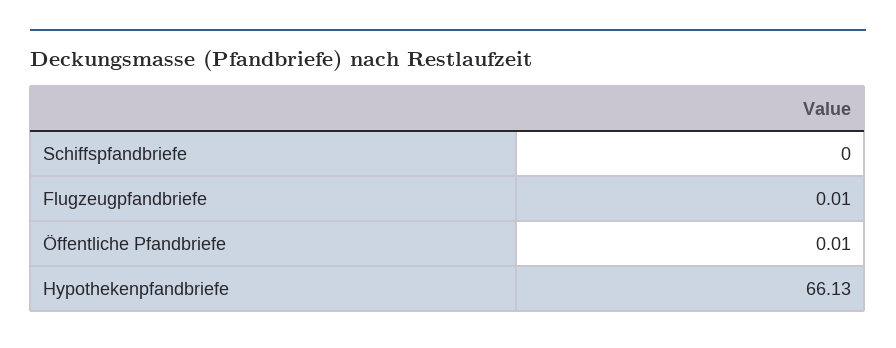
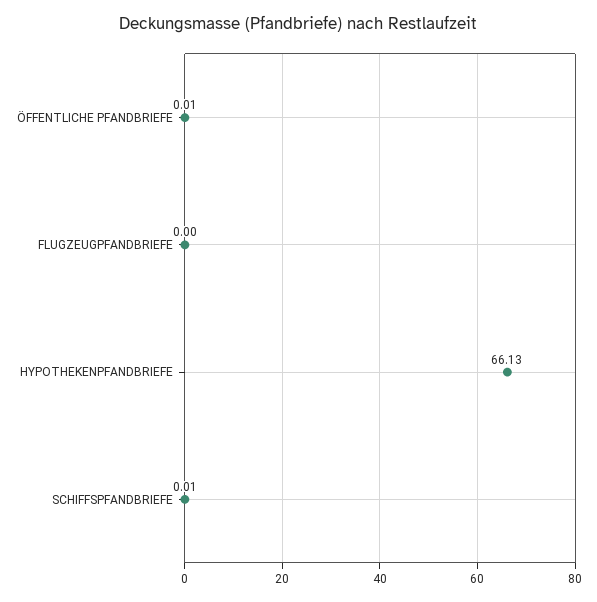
  {
-   "Schiffspfandbriefe": 0,
+   "Schiffspfandbriefe": 0.01,
-   "Flugzeugpfandbriefe": 0.01,
+   "Flugzeugpfandbriefe": 0,
    "Öffentliche Pfandbriefe": 0.01,
    "Hypothekenpfandbriefe": 66.13
  }

